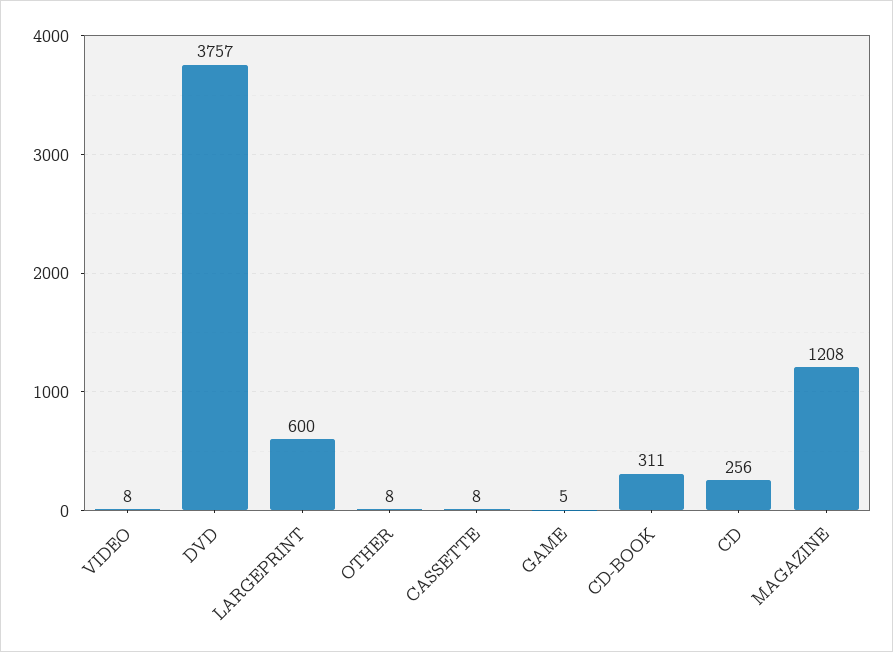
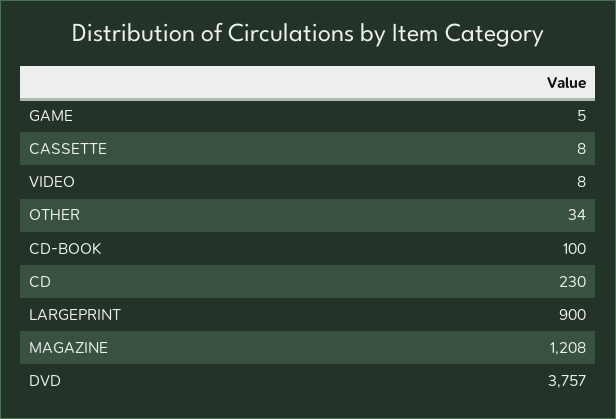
  {
    "VIDEO": 8,
    "DVD": 3757,
-   "LARGEPRINT": 600,
+   "LARGEPRINT": 900,
-   "OTHER": 8,
+   "OTHER": 34,
    "CASSETTE": 8,
    "GAME": 5,
-   "CD-BOOK": 311,
+   "CD-BOOK": 100,
-   "CD": 256,
+   "CD": 230,
    "MAGAZINE": 1208
  }

